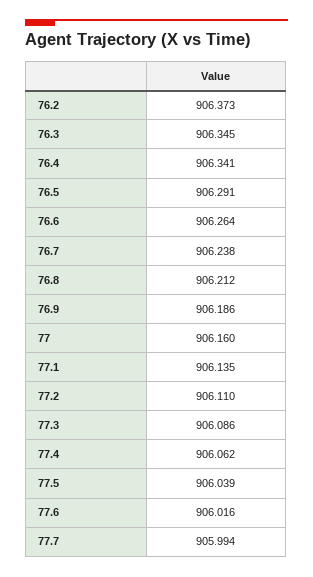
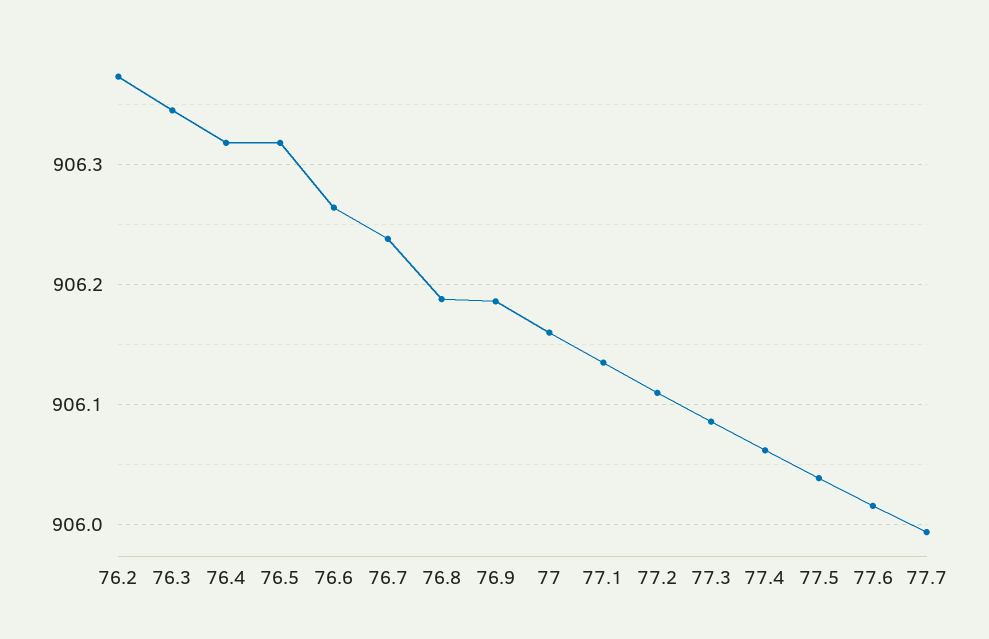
  {
    "76.2": 906.373,
    "76.3": 906.345,
-   "76.4": 906.341,
+   "76.4": 906.32,
-   "76.5": 906.291,
+   "76.5": 906.32,
    "76.6": 906.264,
    "76.7": 906.238,
-   "76.8": 906.212,
+   "76.8": 906.19,
    "76.9": 906.186,
    "77": 906.16,
    "77.1": 906.135,
    "77.2": 906.11,
    "77.3": 906.086,
    "77.4": 906.062,
    "77.5": 906.039,
    "77.6": 906.016,
    "77.7": 905.994
  }

